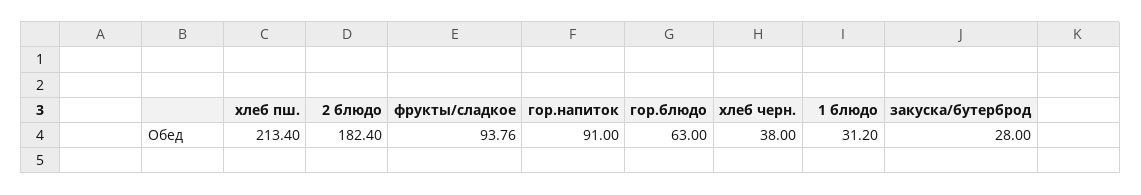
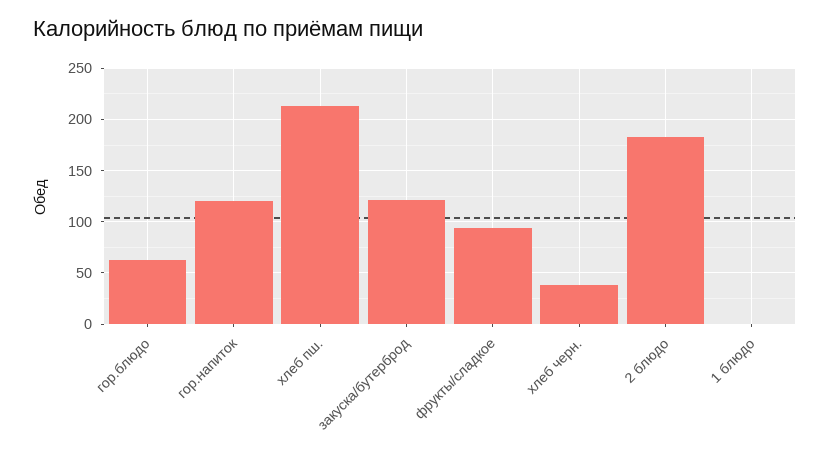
  {
    "хлеб пш.": 213.4,
    "2 блюдо": 182.4,
    "фрукты/сладкое": 93.76,
-   "гор.напиток": 91,
+   "гор.напиток": 120,
    "гор.блюдо": 63,
    "хлеб черн.": 38,
-   "1 блюдо": 31.2,
+   "1 блюдо": 0,
-   "закуска/бутерброд": 28
+   "закуска/бутерброд": 120
  }

